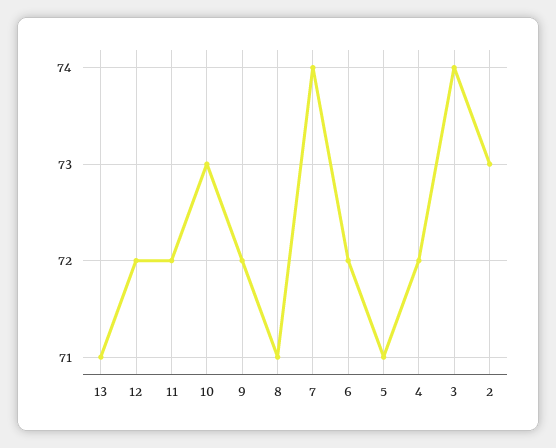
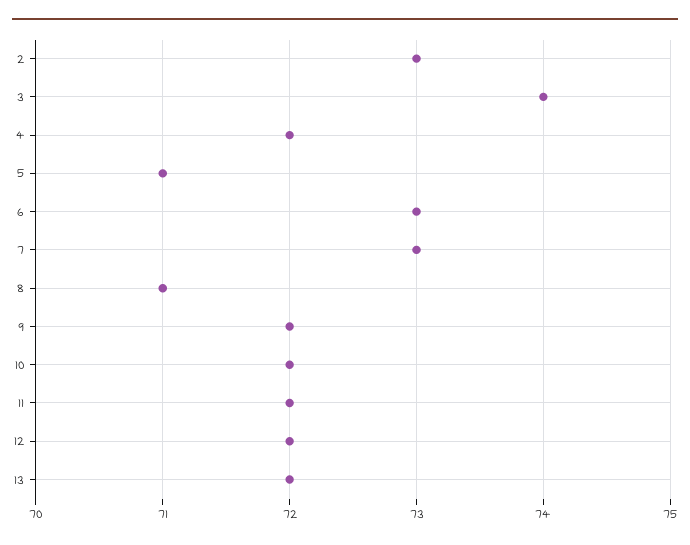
  {
-   "13": 71,
+   "13": 72,
    "12": 72,
    "11": 72,
-   "10": 73,
+   "10": 72,
    "9": 72,
    "8": 71,
-   "7": 74,
+   "7": 73,
-   "6": 72,
+   "6": 73,
    "5": 71,
    "4": 72,
    "3": 74,
    "2": 73
  }

